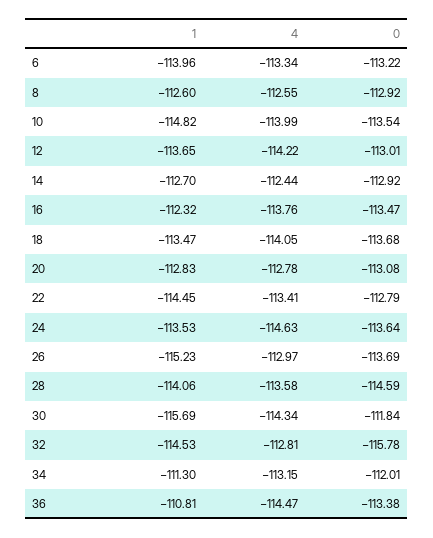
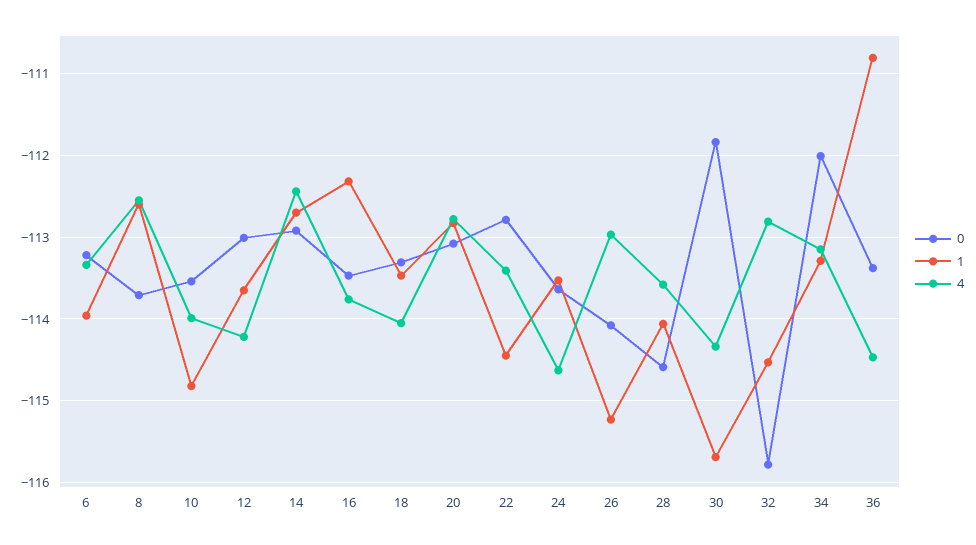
  {
    "1": {
      "6": -113.96,
      "8": -112.6,
      "10": -114.82,
      "12": -113.65,
      "14": -112.7,
      "16": -112.32,
      "18": -113.47,
      "20": -112.83,
      "22": -114.45,
      "24": -113.53,
      "26": -115.23,
      "28": -114.06,
      "30": -115.69,
      "32": -114.53,
-     "34": -111.3,
+     "34": -113.3,
      "36": -110.81
    },
    "4": {
      "6": -113.34,
      "8": -112.55,
      "10": -113.99,
      "12": -114.22,
      "14": -112.44,
      "16": -113.76,
      "18": -114.05,
      "20": -112.78,
      "22": -113.41,
      "24": -114.63,
      "26": -112.97,
      "28": -113.58,
      "30": -114.34,
      "32": -112.81,
      "34": -113.15,
      "36": -114.47
    },
    "0": {
      "6": -113.22,
-     "8": -112.92,
+     "8": -113.7,
      "10": -113.54,
      "12": -113.01,
      "14": -112.92,
      "16": -113.47,
-     "18": -113.68,
+     "18": -113.3,
      "20": -113.08,
      "22": -112.79,
      "24": -113.64,
-     "26": -113.69,
+     "26": -114.1,
      "28": -114.59,
      "30": -111.84,
      "32": -115.78,
      "34": -112.01,
      "36": -113.38
    }
  }

